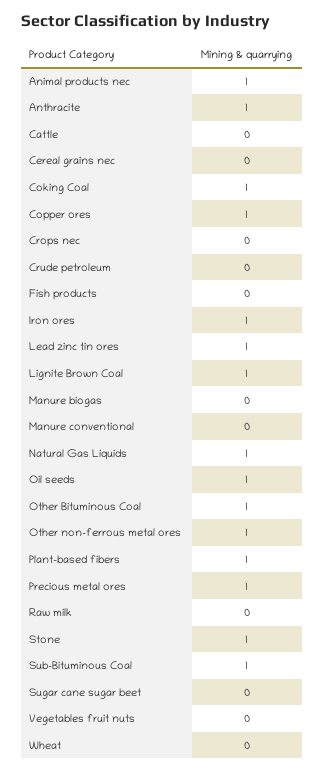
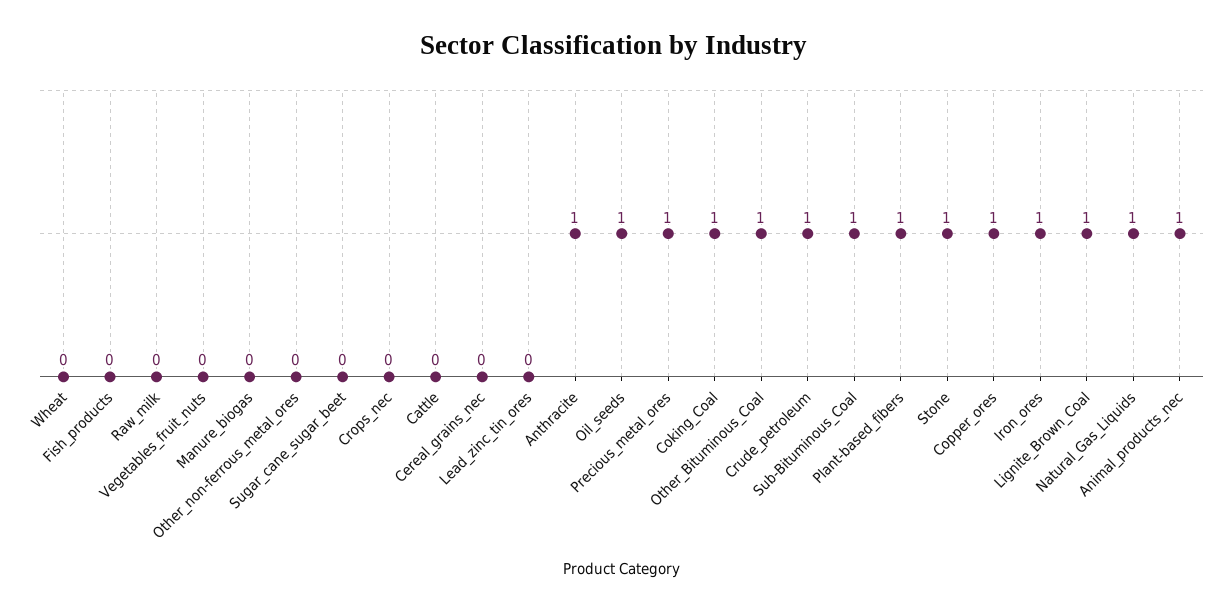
  {
    "Animal products nec": 1,
    "Anthracite": 1,
    "Cattle": 0,
    "Cereal grains nec": 0,
    "Coking Coal": 1,
    "Copper ores": 1,
    "Crops nec": 0,
-   "Crude petroleum": 0,
+   "Crude petroleum": 1,
    "Fish products": 0,
    "Iron ores": 1,
-   "Lead zinc tin ores": 1,
+   "Lead zinc tin ores": 0,
    "Lignite Brown Coal": 1,
    "Manure biogas": 0,
-   "Manure conventional": 0,
    "Natural Gas Liquids": 1,
    "Oil seeds": 1,
    "Other Bituminous Coal": 1,
-   "Other non-ferrous metal ores": 1,
+   "Other non-ferrous metal ores": 0,
    "Plant-based fibers": 1,
    "Precious metal ores": 1,
    "Raw milk": 0,
    "Stone": 1,
    "Sub-Bituminous Coal": 1,
    "Sugar cane sugar beet": 0,
    "Vegetables fruit nuts": 0,
    "Wheat": 0
  }

